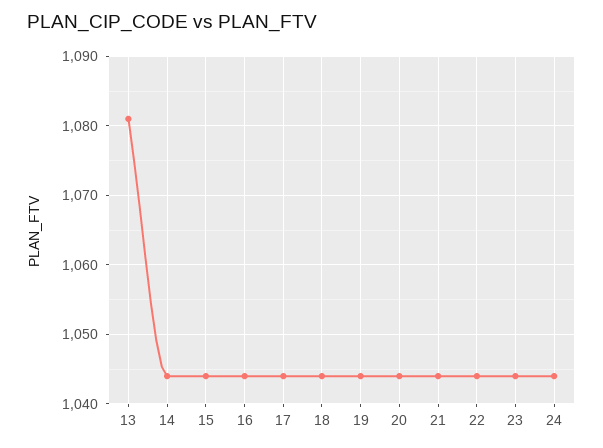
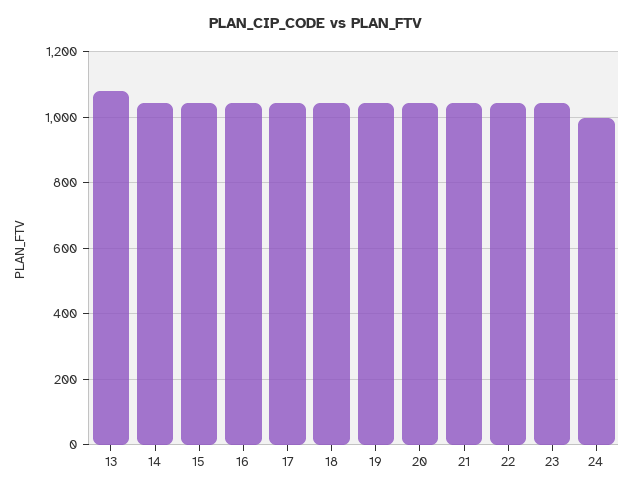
  {
    "13": 1081,
    "14": 1044,
    "15": 1044,
    "16": 1044,
    "17": 1044,
    "18": 1044,
    "19": 1044,
    "20": 1044,
    "21": 1044,
    "22": 1044,
    "23": 1044,
-   "24": 1044
+   "24": 1000
  }

